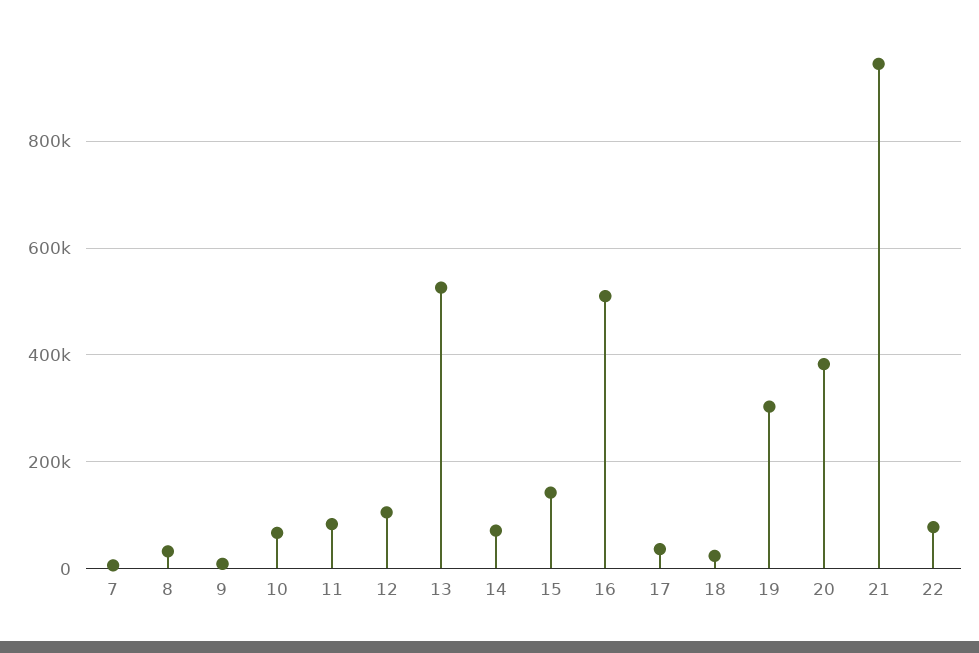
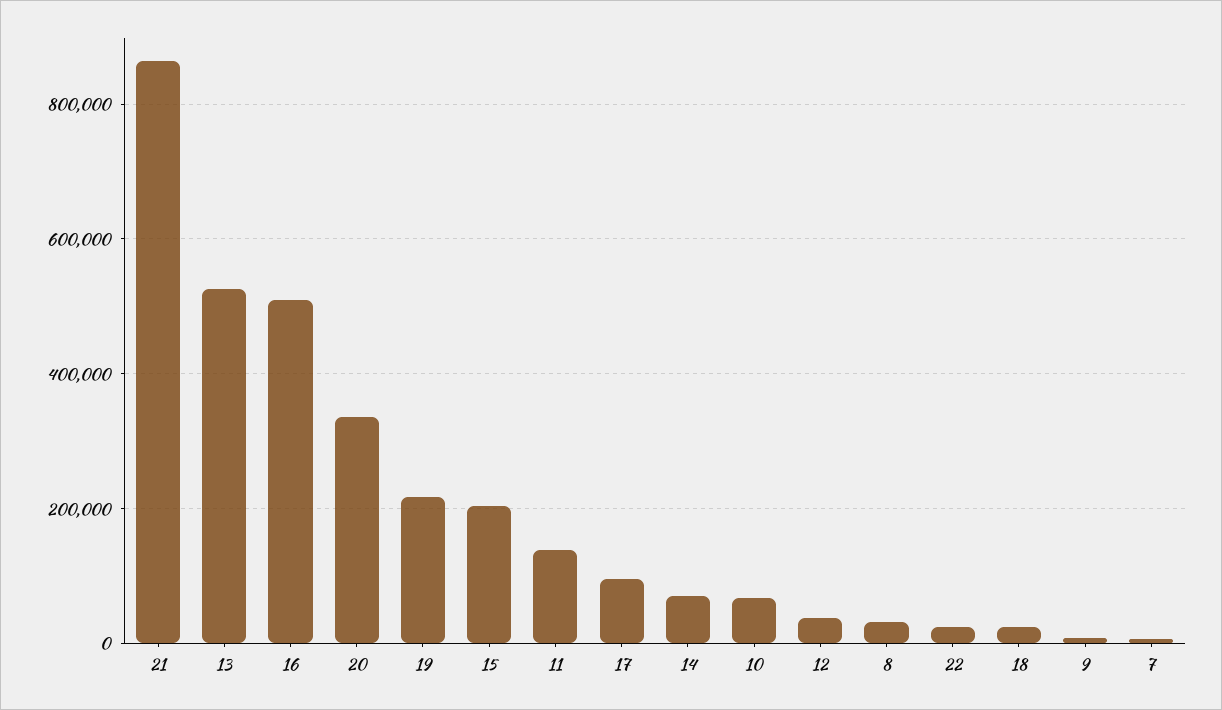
  {
    "7": 0,
    "8": 40000,
    "9": 0,
    "10": 60000,
-   "11": 80000,
+   "11": 140000,
-   "12": 100000,
+   "12": 40000,
    "13": 520000,
    "14": 80000,
-   "15": 140000,
+   "15": 200000,
    "16": 500000,
-   "17": 40000,
+   "17": 100000,
    "18": 20000,
-   "19": 300000,
+   "19": 220000,
-   "20": 380000,
+   "20": 340000,
-   "21": 940000,
+   "21": 860000,
-   "22": 80000
+   "22": 20000
  }

